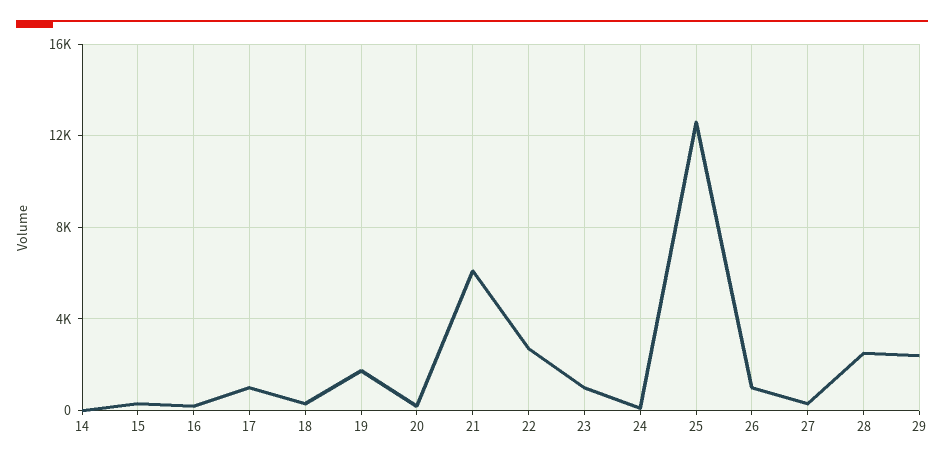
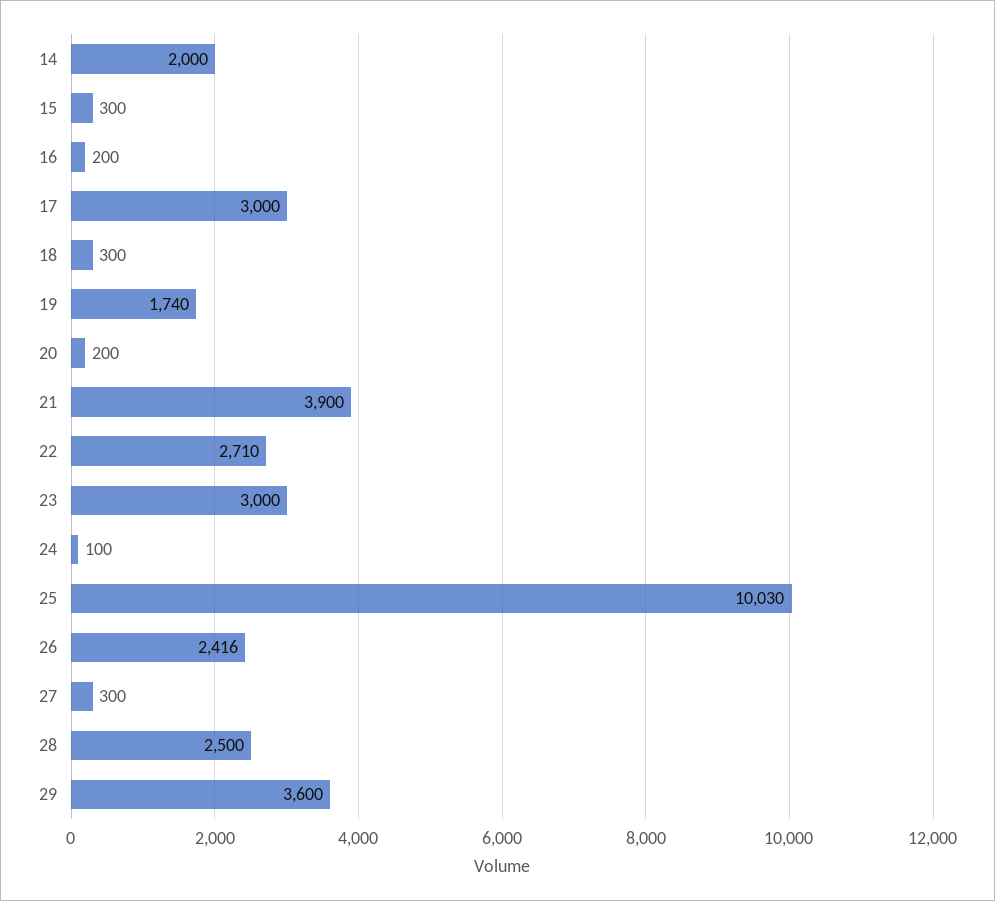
  {
-   "14": 0,
+   "14": 2000,
    "15": 300,
    "16": 200,
-   "17": 1000,
+   "17": 3000,
    "18": 300,
    "19": 1740,
    "20": 200,
-   "21": 6000,
+   "21": 3900,
    "22": 2710,
-   "23": 1000,
+   "23": 3000,
    "24": 100,
-   "25": 12500,
+   "25": 10030,
-   "26": 1000,
+   "26": 2416,
    "27": 300,
    "28": 2500,
-   "29": 2500
+   "29": 3600
  }

